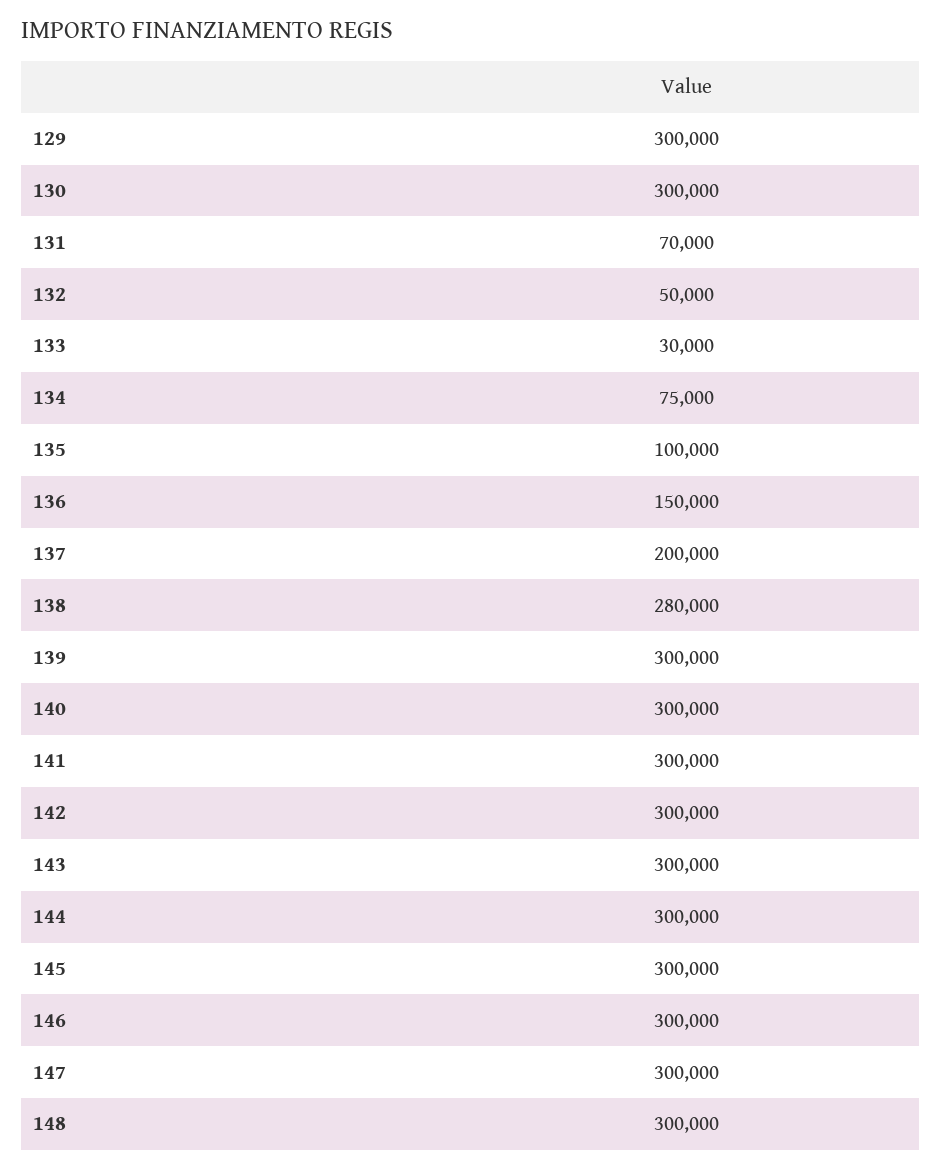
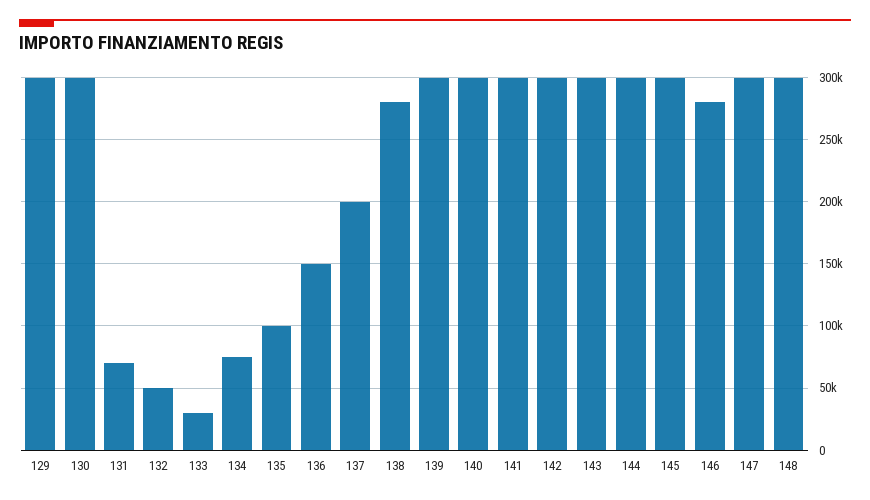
  {
    "129": 300000,
    "130": 300000,
    "131": 70000,
    "132": 50000,
    "133": 30000,
    "134": 75000,
    "135": 100000,
    "136": 150000,
    "137": 200000,
    "138": 280000,
    "139": 300000,
    "140": 300000,
    "141": 300000,
    "142": 300000,
    "143": 300000,
    "144": 300000,
    "145": 300000,
-   "146": 300000,
+   "146": 280000,
    "147": 300000,
    "148": 300000
  }

